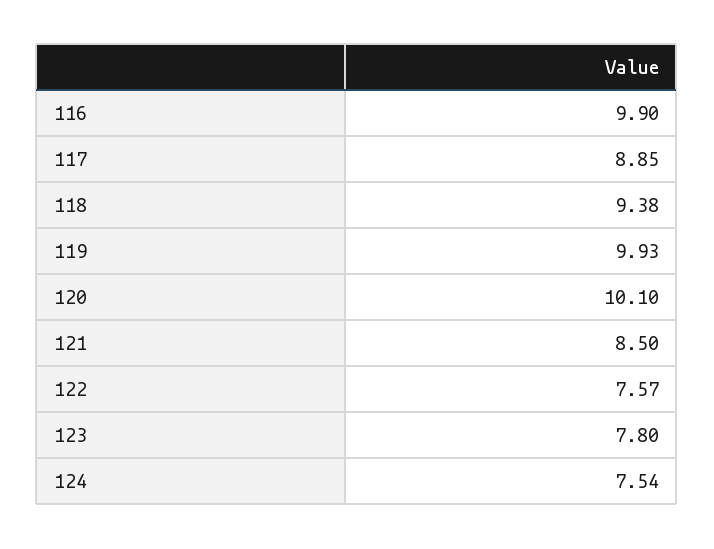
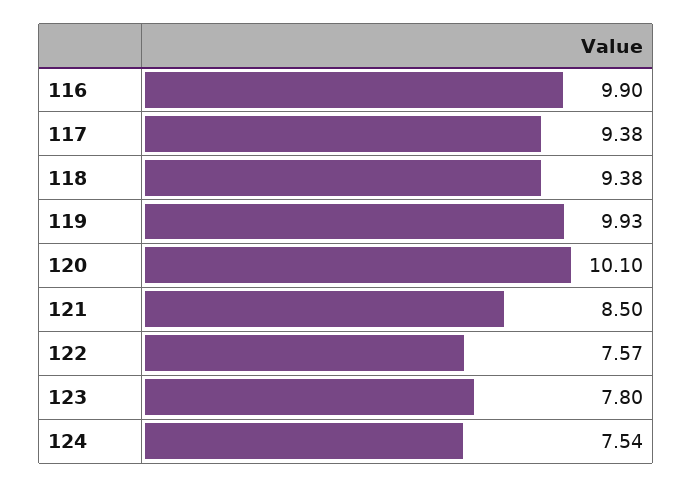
  {
    "116": 9.9,
-   "117": 8.85,
+   "117": 9.38,
    "118": 9.38,
    "119": 9.93,
    "120": 10.1,
    "121": 8.5,
    "122": 7.57,
    "123": 7.8,
    "124": 7.54
  }

